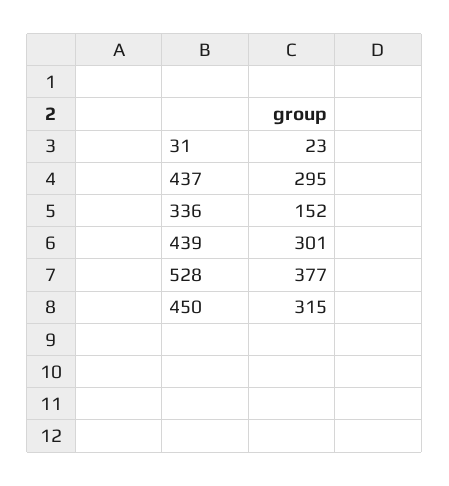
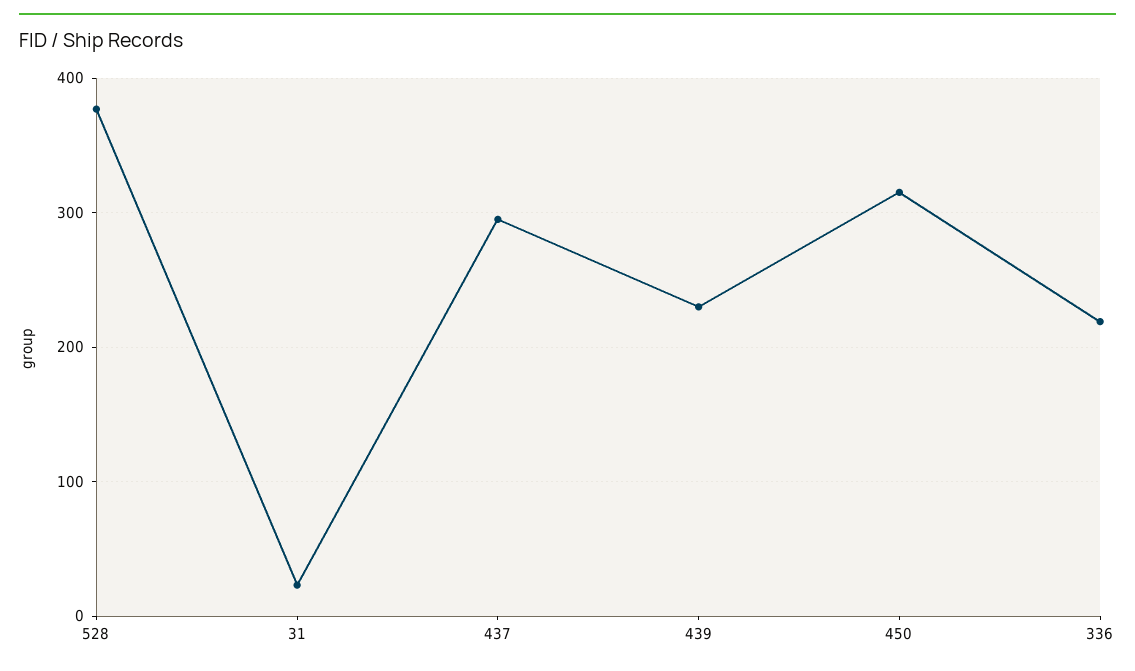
  {
    "31": 23,
    "437": 295,
-   "336": 152,
+   "336": 220,
-   "439": 301,
+   "439": 230,
    "528": 377,
    "450": 315
  }

